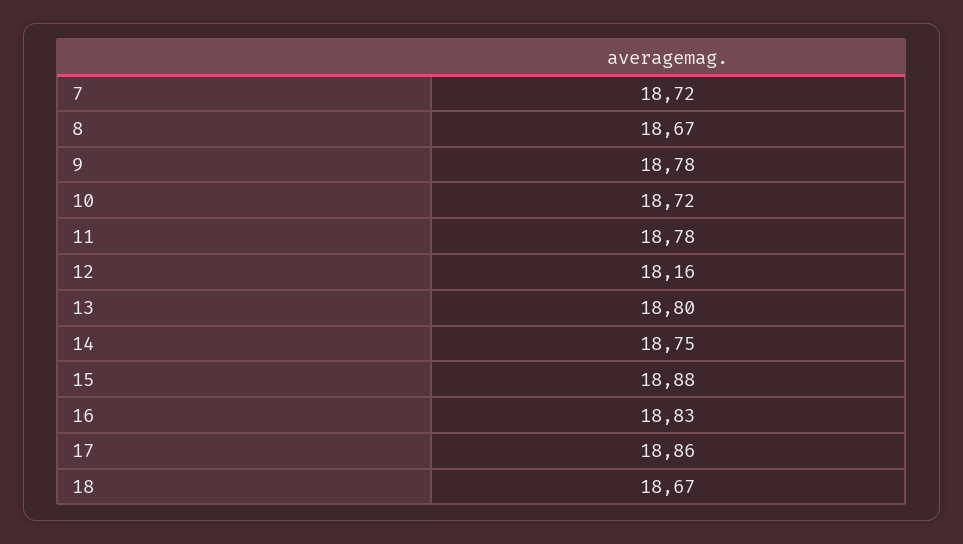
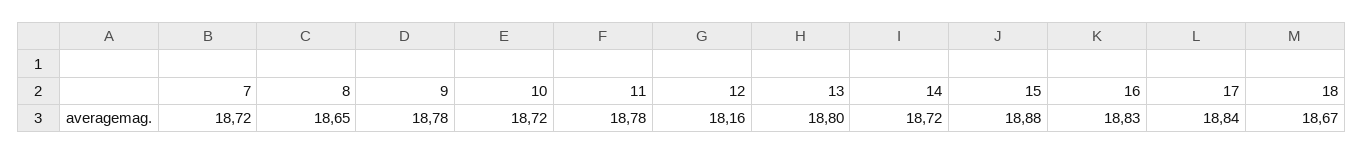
  {
    "7": 18.72,
-   "8": 18.67,
+   "8": 18.65,
    "9": 18.78,
    "10": 18.72,
    "11": 18.78,
    "12": 18.16,
    "13": 18.8,
-   "14": 18.75,
+   "14": 18.72,
    "15": 18.88,
    "16": 18.83,
-   "17": 18.86,
+   "17": 18.84,
    "18": 18.67
  }

